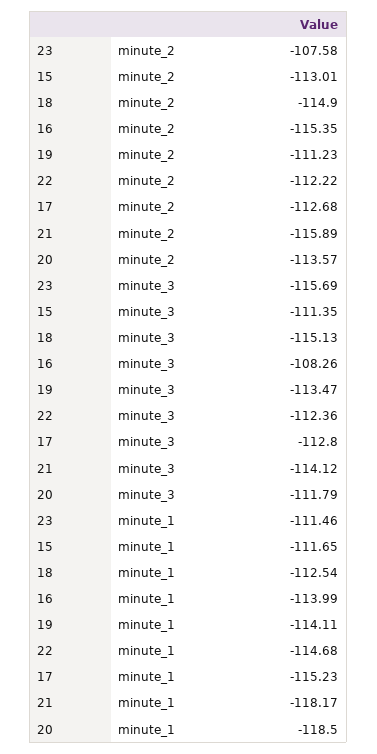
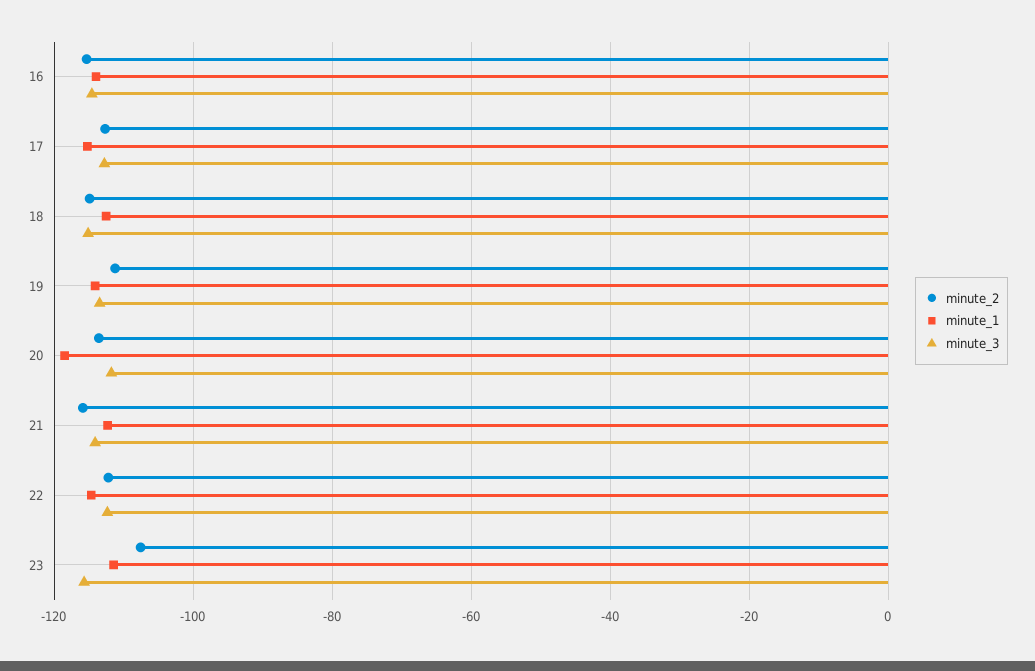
  {
    "minute_2": {
      "23": -107.58,
-     "15": -113.01,
      "18": -114.9,
      "16": -115.35,
      "19": -111.23,
      "22": -112.22,
      "17": -112.68,
      "21": -115.89,
      "20": -113.57
    },
    "minute_3": {
      "23": -115.69,
-     "15": -111.35,
      "18": -115.13,
-     "16": -108.26,
+     "16": -114,
      "19": -113.47,
      "22": -112.36,
      "17": -112.8,
      "21": -114.12,
      "20": -111.79
    },
    "minute_1": {
      "23": -111.46,
-     "15": -111.65,
      "18": -112.54,
      "16": -113.99,
      "19": -114.11,
      "22": -114.68,
      "17": -115.23,
-     "21": -118.17,
+     "21": -112,
      "20": -118.5
    }
  }

